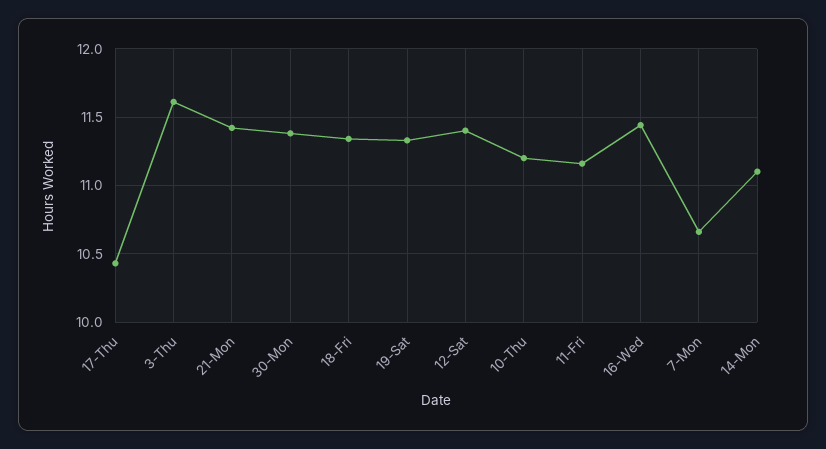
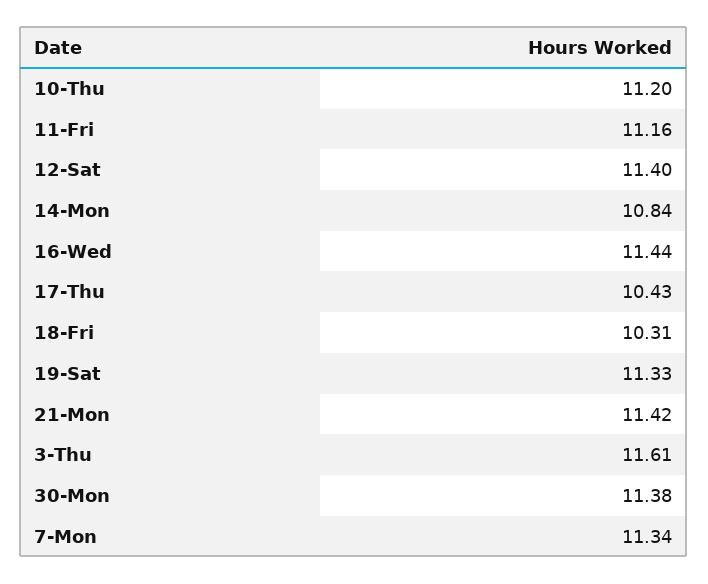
  {
    "17-Thu": 10.43,
    "3-Thu": 11.61,
    "21-Mon": 11.42,
    "30-Mon": 11.38,
-   "18-Fri": 11.35,
+   "18-Fri": 10.31,
    "19-Sat": 11.33,
    "12-Sat": 11.4,
    "10-Thu": 11.2,
    "11-Fri": 11.16,
    "16-Wed": 11.44,
-   "7-Mon": 10.65,
+   "7-Mon": 11.34,
-   "14-Mon": 11.1
+   "14-Mon": 10.84
  }

